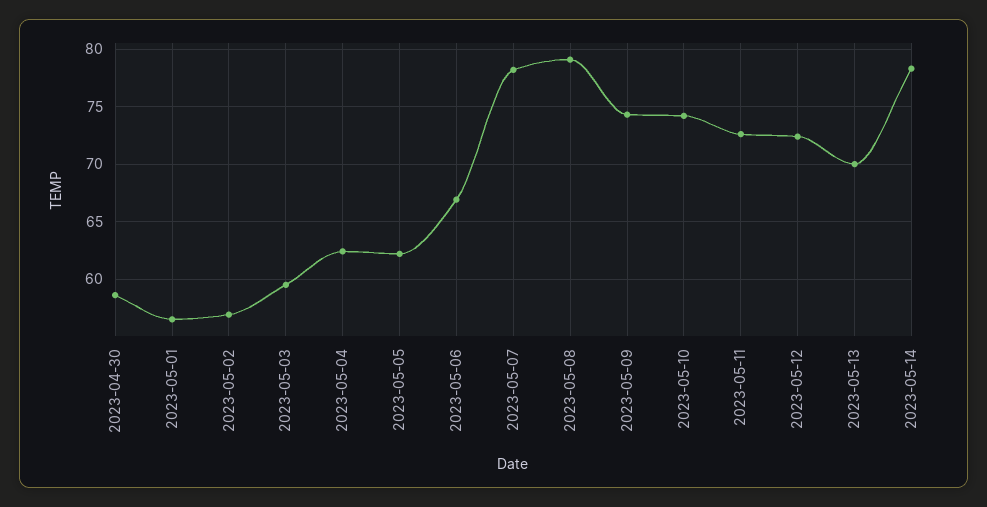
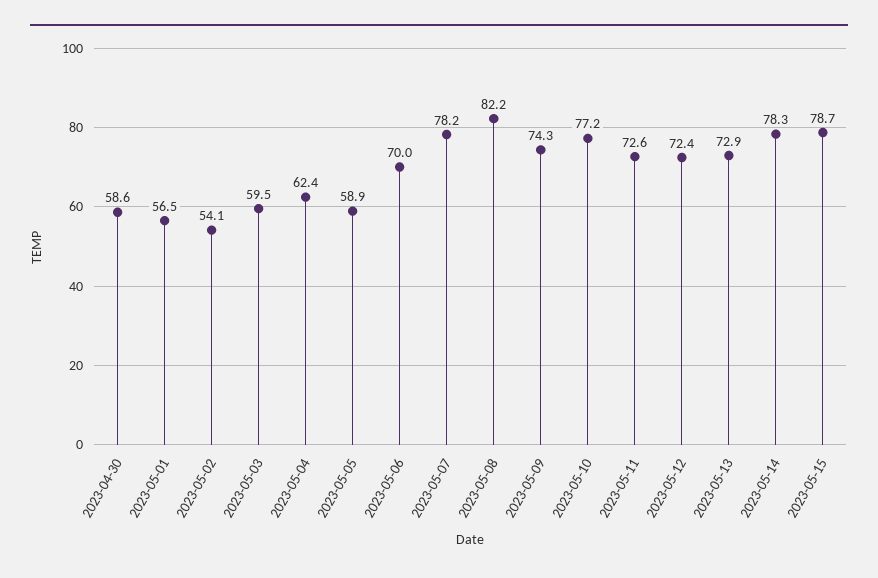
  {
    "2023-04-30": 58.6,
    "2023-05-01": 56.5,
-   "2023-05-02": 57,
+   "2023-05-02": 54.1,
    "2023-05-03": 59.5,
    "2023-05-04": 62.4,
-   "2023-05-05": 62,
+   "2023-05-05": 58.9,
-   "2023-05-06": 67,
+   "2023-05-06": 70,
    "2023-05-07": 78.2,
-   "2023-05-08": 79,
+   "2023-05-08": 82.2,
    "2023-05-09": 74.3,
-   "2023-05-10": 74,
+   "2023-05-10": 77.2,
    "2023-05-11": 72.6,
    "2023-05-12": 72.4,
-   "2023-05-13": 70,
+   "2023-05-13": 72.9,
-   "2023-05-14": 78.3
+   "2023-05-14": 78.3,
+   "2023-05-15": 78.7
  }

